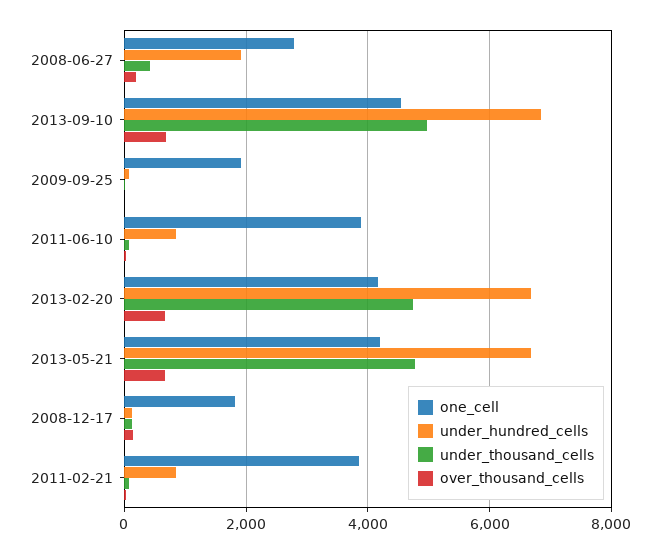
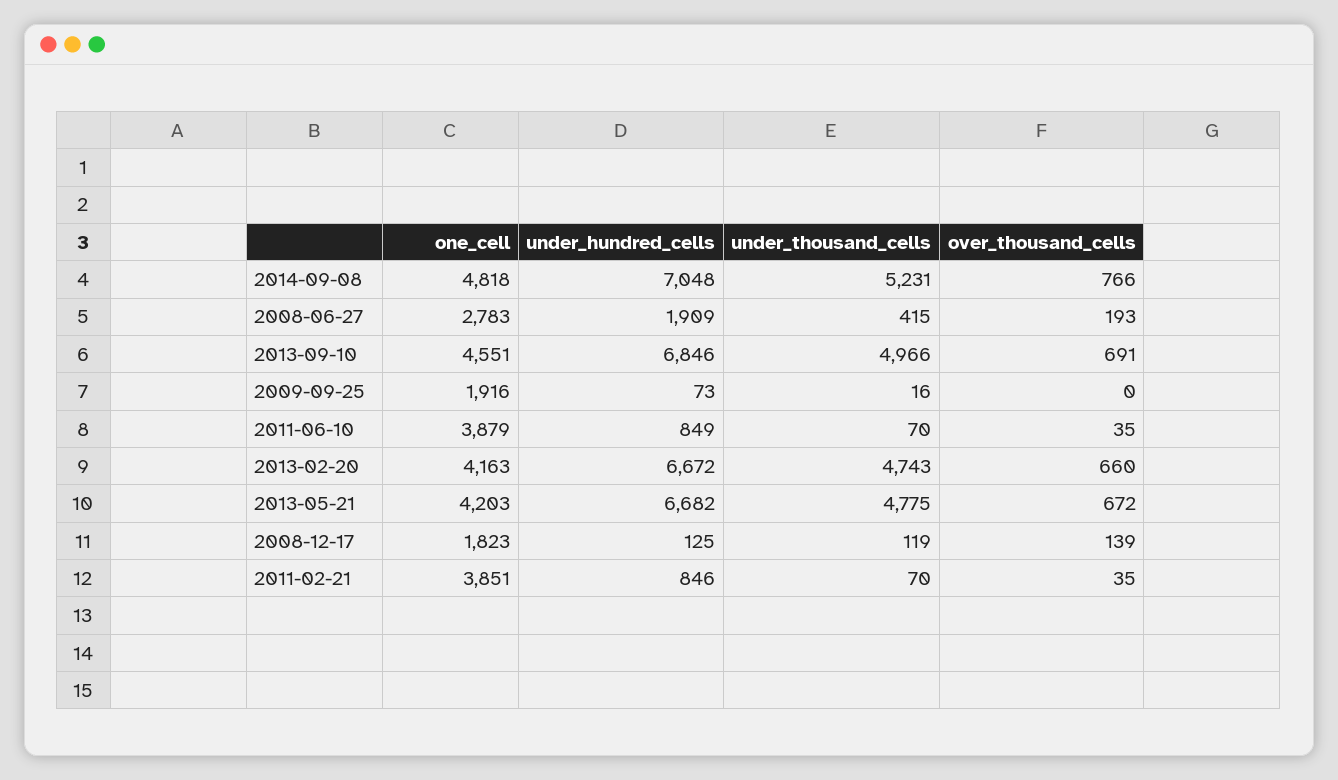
  {
    "one_cell": {
      "2008-06-27": 2783,
      "2013-09-10": 4551,
      "2009-09-25": 1916,
      "2011-06-10": 3879,
      "2013-02-20": 4163,
      "2013-05-21": 4203,
      "2008-12-17": 1823,
-     "2011-02-21": 3851
+     "2011-02-21": 3851,
+     "2014-09-08": 4818
    },
    "under_hundred_cells": {
      "2008-06-27": 1909,
      "2013-09-10": 6846,
      "2009-09-25": 73,
      "2011-06-10": 849,
      "2013-02-20": 6672,
      "2013-05-21": 6682,
      "2008-12-17": 125,
-     "2011-02-21": 846
+     "2011-02-21": 846,
+     "2014-09-08": 7048
    },
    "under_thousand_cells": {
      "2008-06-27": 415,
      "2013-09-10": 4966,
      "2009-09-25": 16,
      "2011-06-10": 70,
      "2013-02-20": 4743,
      "2013-05-21": 4775,
      "2008-12-17": 119,
-     "2011-02-21": 70
+     "2011-02-21": 70,
+     "2014-09-08": 5231
    },
    "over_thousand_cells": {
      "2008-06-27": 193,
      "2013-09-10": 691,
      "2009-09-25": 0,
      "2011-06-10": 35,
      "2013-02-20": 660,
      "2013-05-21": 672,
      "2008-12-17": 139,
-     "2011-02-21": 35
+     "2011-02-21": 35,
+     "2014-09-08": 766
    }
  }

